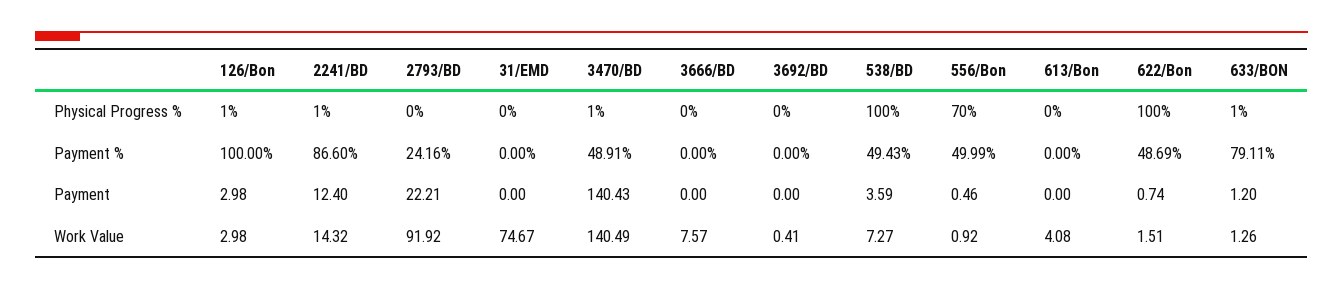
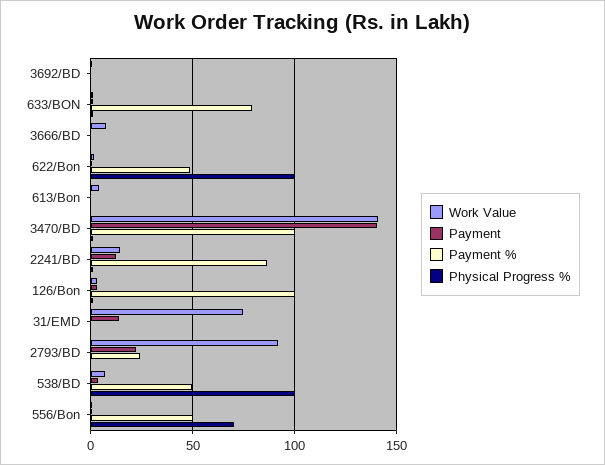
  {
    "Physical Progress %": {
      "126/Bon": 1,
      "2241/BD": 1,
      "2793/BD": 0,
      "31/EMD": 0,
      "3470/BD": 1,
      "3666/BD": 0,
      "3692/BD": 0,
      "538/BD": 100,
      "556/Bon": 70,
      "613/Bon": 0,
      "622/Bon": 100,
      "633/BON": 1
    },
    "Payment %": {
      "126/Bon": 100,
      "2241/BD": 86.6,
      "2793/BD": 24.16,
      "31/EMD": 0,
-     "3470/BD": 48.91,
+     "3470/BD": 100,
      "3666/BD": 0,
      "3692/BD": 0,
      "538/BD": 49.43,
      "556/Bon": 49.99,
      "613/Bon": 0,
      "622/Bon": 48.69,
      "633/BON": 79.11
    },
    "Payment": {
      "126/Bon": 2.98,
      "2241/BD": 12.4,
      "2793/BD": 22.21,
-     "31/EMD": 0,
+     "31/EMD": 15,
      "3470/BD": 140.43,
      "3666/BD": 0,
      "3692/BD": 0,
      "538/BD": 3.59,
      "556/Bon": 0.46,
      "613/Bon": 0,
      "622/Bon": 0.74,
      "633/BON": 1.2
    },
    "Work Value": {
      "126/Bon": 2.98,
      "2241/BD": 14.32,
      "2793/BD": 91.92,
      "31/EMD": 74.67,
      "3470/BD": 140.49,
      "3666/BD": 7.57,
      "3692/BD": 0.41,
      "538/BD": 7.27,
      "556/Bon": 0.92,
      "613/Bon": 4.08,
      "622/Bon": 1.51,
      "633/BON": 1.26
    }
  }

